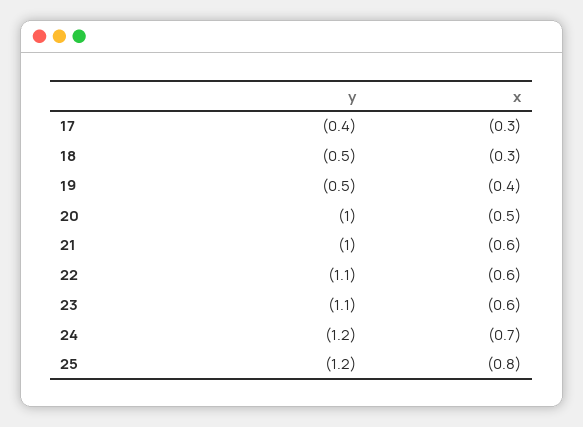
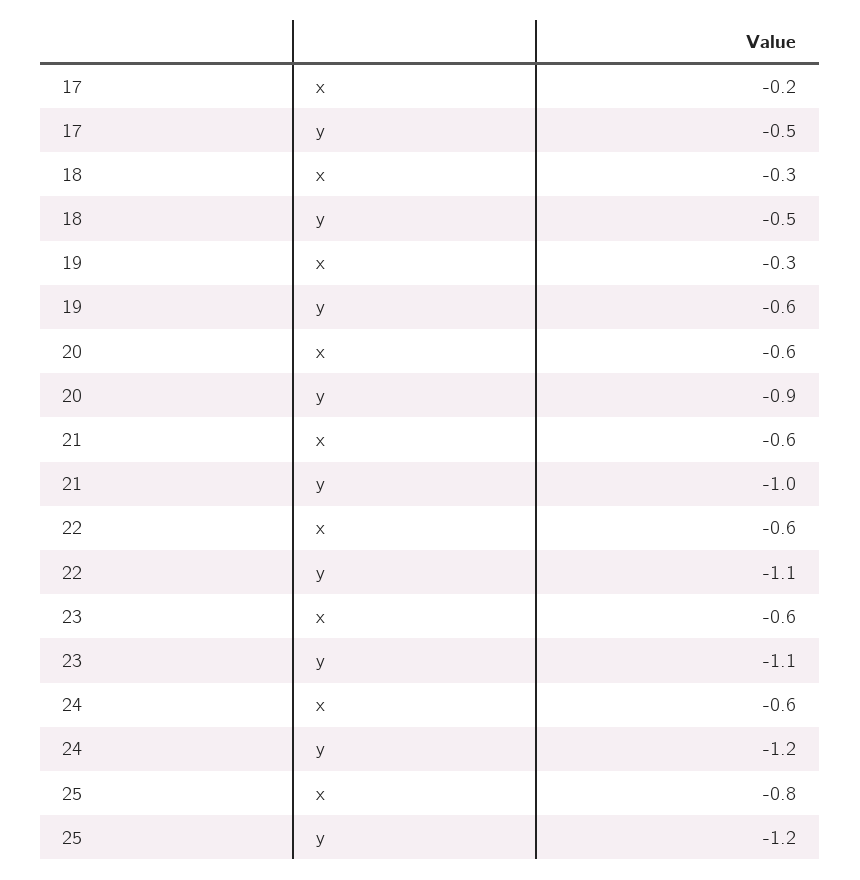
  {
    "y": {
-     "17": -0.4,
+     "17": -0.5,
      "18": -0.5,
-     "19": -0.5,
+     "19": -0.6,
-     "20": -1,
+     "20": -0.9,
      "21": -1,
      "22": -1.1,
      "23": -1.1,
      "24": -1.2,
      "25": -1.2
    },
    "x": {
-     "17": -0.3,
+     "17": -0.2,
      "18": -0.3,
-     "19": -0.4,
+     "19": -0.3,
-     "20": -0.5,
+     "20": -0.6,
      "21": -0.6,
      "22": -0.6,
      "23": -0.6,
-     "24": -0.7,
+     "24": -0.6,
      "25": -0.8
    }
  }

